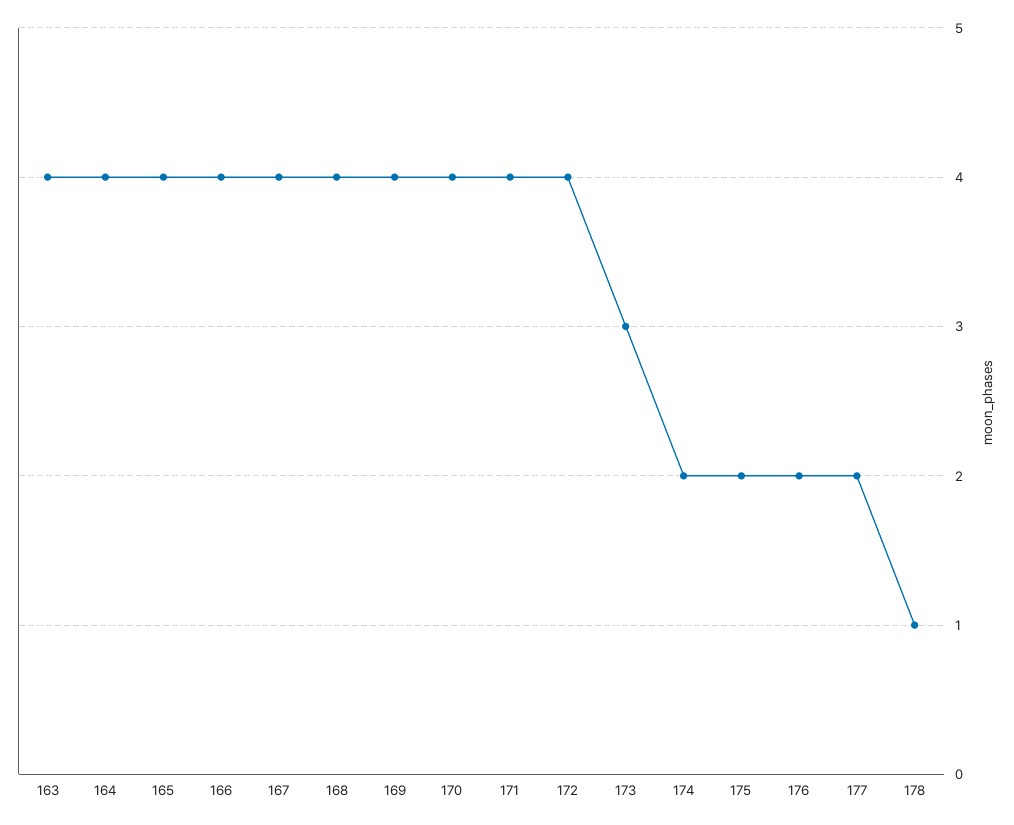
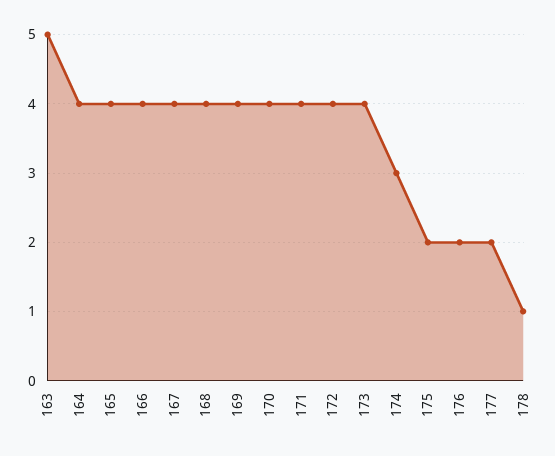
  {
-   "163": 4,
+   "163": 5,
    "164": 4,
    "165": 4,
    "166": 4,
    "167": 4,
    "168": 4,
    "169": 4,
    "170": 4,
    "171": 4,
    "172": 4,
-   "173": 3,
+   "173": 4,
-   "174": 2,
+   "174": 3,
    "175": 2,
    "176": 2,
    "177": 2,
    "178": 1
  }

